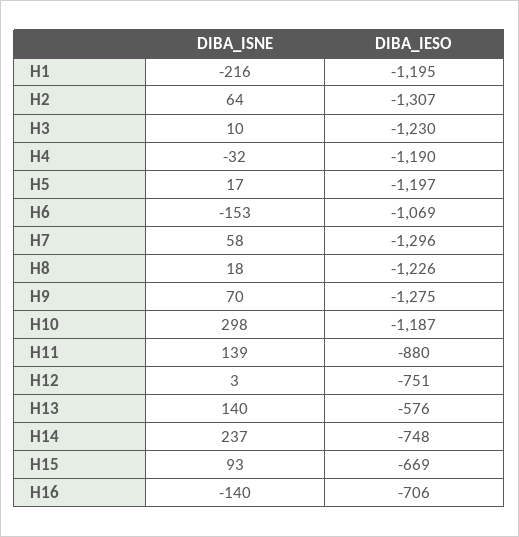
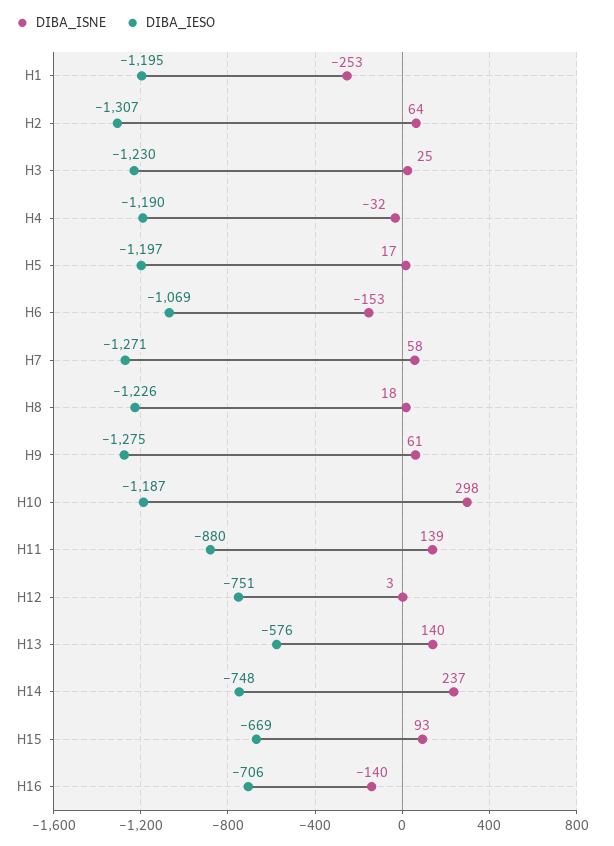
  {
    "DIBA_ISNE": {
-     "H1": -216,
+     "H1": -253,
      "H2": 64,
-     "H3": 10,
+     "H3": 25,
      "H4": -32,
      "H5": 17,
      "H6": -153,
      "H7": 58,
      "H8": 18,
-     "H9": 70,
+     "H9": 61,
      "H10": 298,
      "H11": 139,
      "H12": 3,
      "H13": 140,
      "H14": 237,
      "H15": 93,
      "H16": -140
    },
    "DIBA_IESO": {
      "H1": -1195,
      "H2": -1307,
      "H3": -1230,
      "H4": -1190,
      "H5": -1197,
      "H6": -1069,
-     "H7": -1296,
+     "H7": -1271,
      "H8": -1226,
      "H9": -1275,
      "H10": -1187,
      "H11": -880,
      "H12": -751,
      "H13": -576,
      "H14": -748,
      "H15": -669,
      "H16": -706
    }
  }

